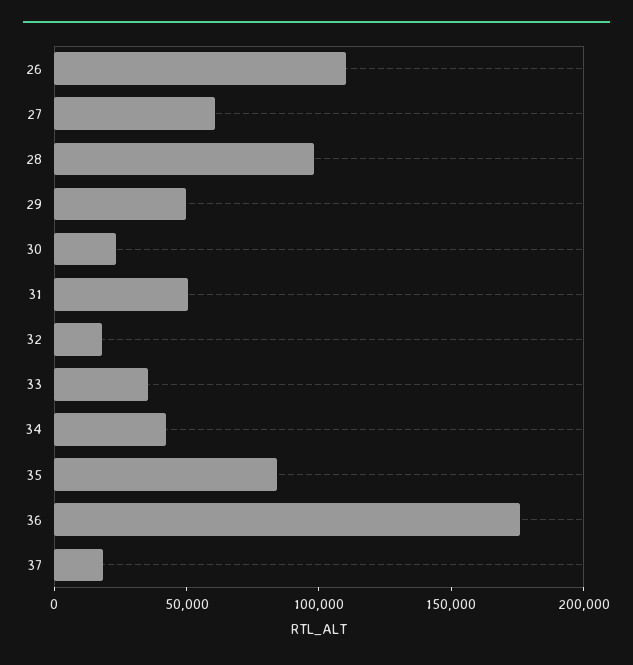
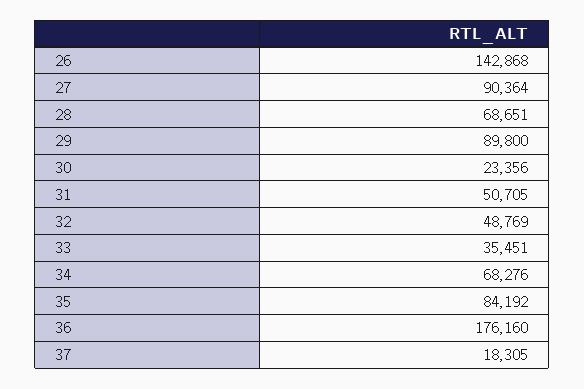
  {
-   "26": 110000,
+   "26": 142868,
-   "27": 60000,
+   "27": 90364,
-   "28": 100000,
+   "28": 68651,
-   "29": 50000,
+   "29": 89800,
    "30": 23356,
    "31": 50705,
-   "32": 20000,
+   "32": 48769,
    "33": 35451,
-   "34": 40000,
+   "34": 68276,
    "35": 84192,
    "36": 176160,
    "37": 18305
  }

